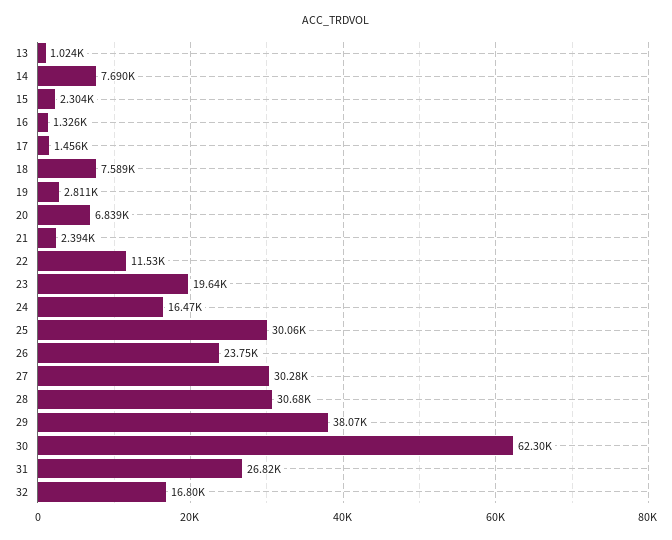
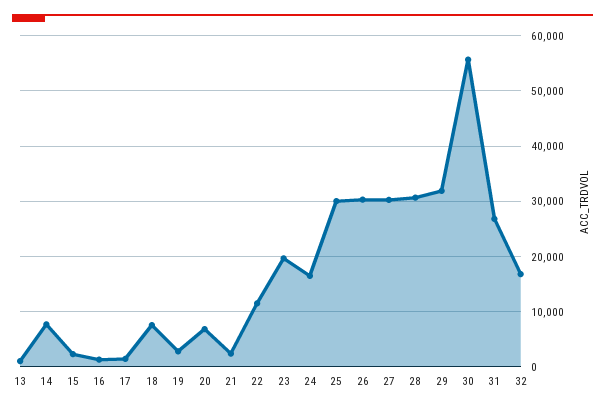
  {
    "13": 1024,
    "14": 7690,
    "15": 2304,
    "16": 1326,
    "17": 1456,
    "18": 7589,
    "19": 2811,
    "20": 6839,
    "21": 2394,
    "22": 11530,
    "23": 19640,
    "24": 16470,
    "25": 30060,
-   "26": 23750,
+   "26": 30000,
    "27": 30280,
    "28": 30680,
-   "29": 38070,
+   "29": 32000,
-   "30": 62300,
+   "30": 56000,
    "31": 26820,
    "32": 16800
  }

